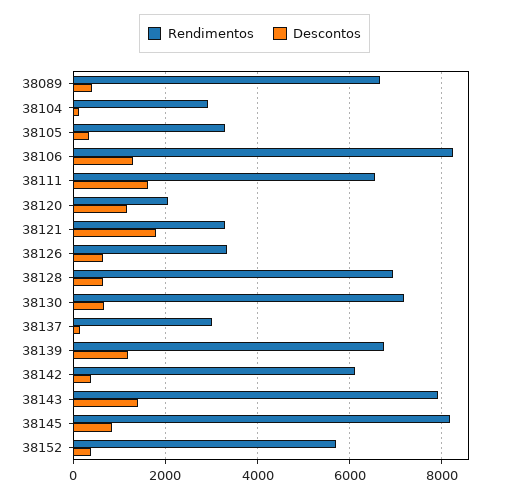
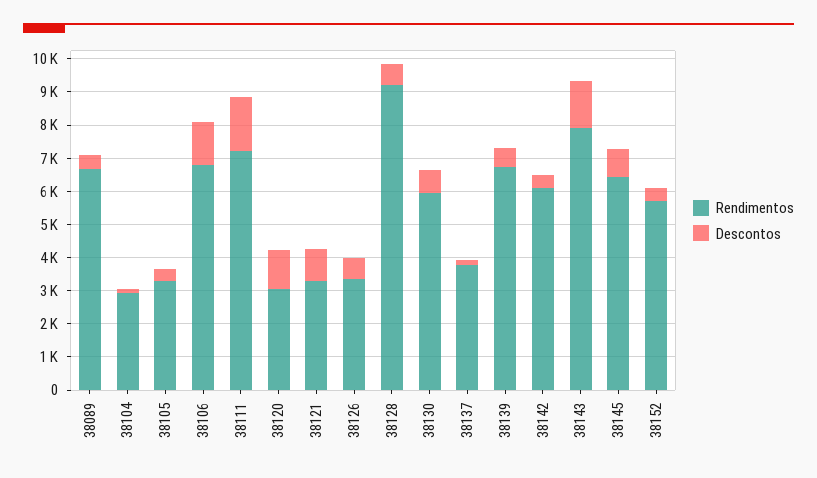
  {
    "Rendimentos": {
      "38089": 6600,
      "38104": 3000,
      "38105": 3400,
-     "38106": 8200,
+     "38106": 6750,
-     "38111": 6600,
+     "38111": 7250,
-     "38120": 2000,
+     "38120": 3000,
      "38121": 3400,
      "38126": 3400,
-     "38128": 7000,
+     "38128": 9250,
-     "38130": 7200,
+     "38130": 6000,
-     "38137": 3000,
+     "38137": 3750,
      "38139": 6800,
      "38142": 6200,
      "38143": 8000,
-     "38145": 8200,
+     "38145": 6500,
      "38152": 5800
    },
    "Descontos": {
      "38089": 400,
      "38104": 200,
      "38105": 400,
      "38106": 1200,
      "38111": 1600,
      "38120": 1200,
-     "38121": 1800,
+     "38121": 1000,
      "38126": 600,
      "38128": 600,
      "38130": 600,
      "38137": 200,
-     "38139": 1200,
+     "38139": 500,
      "38142": 400,
      "38143": 1400,
      "38145": 800,
      "38152": 400
    }
  }

